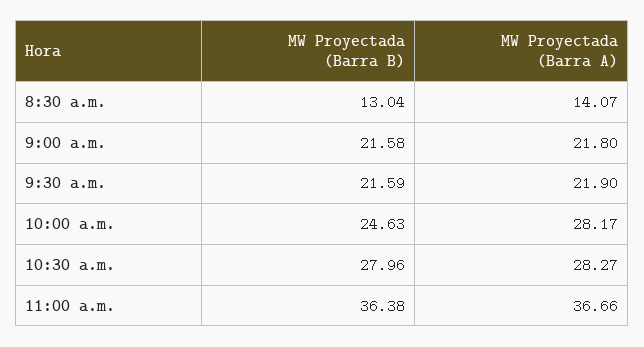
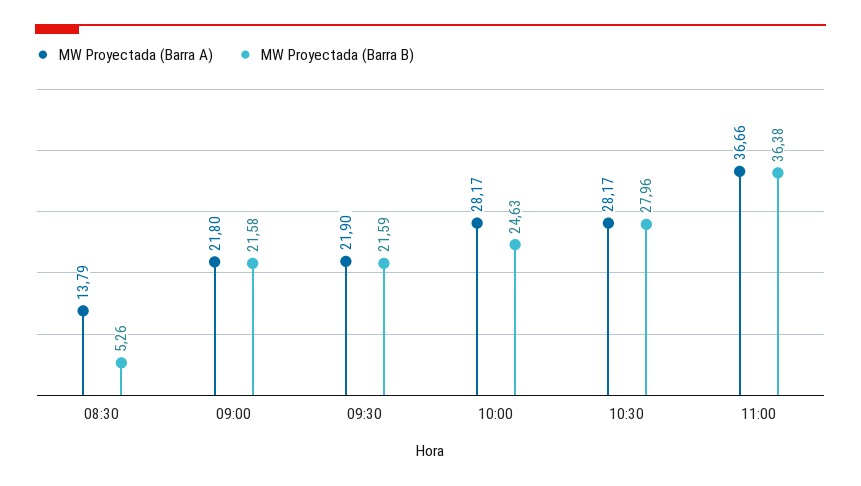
  {
    "MW Proyectada (Barra B)": {
-     "8:30 a.m.": 13.04,
+     "8:30 a.m.": 5.26,
      "9:00 a.m.": 21.58,
      "9:30 a.m.": 21.59,
      "10:00 a.m.": 24.63,
      "10:30 a.m.": 27.96,
      "11:00 a.m.": 36.38
    },
    "MW Proyectada (Barra A)": {
-     "8:30 a.m.": 14.07,
+     "8:30 a.m.": 13.79,
      "9:00 a.m.": 21.8,
      "9:30 a.m.": 21.9,
      "10:00 a.m.": 28.17,
-     "10:30 a.m.": 28.27,
+     "10:30 a.m.": 28.17,
      "11:00 a.m.": 36.66
    }
  }

